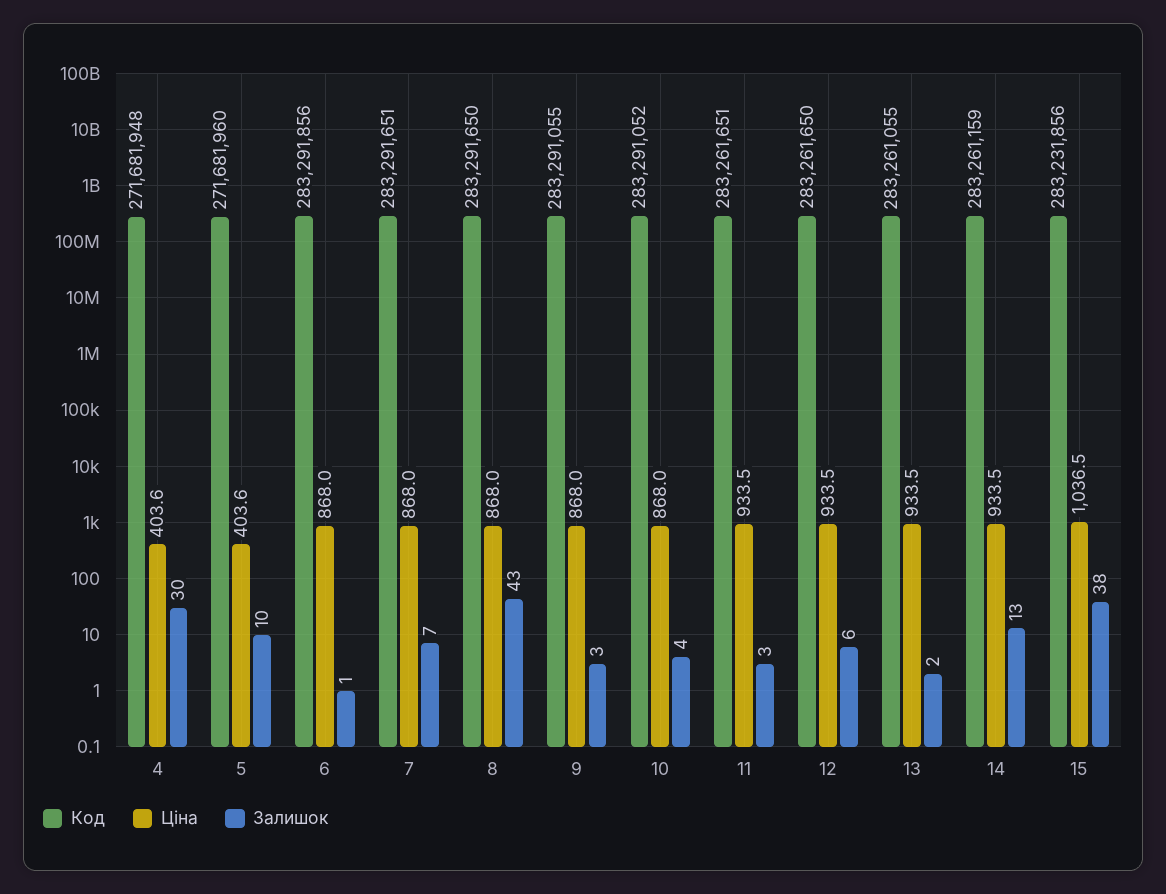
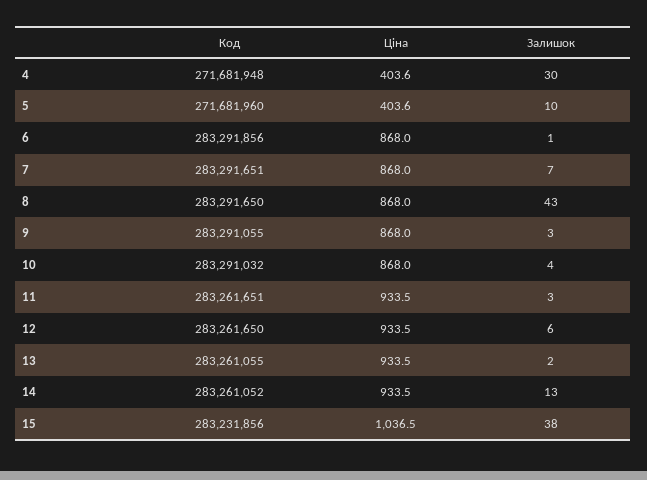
  {
    "Код": {
      "4": 271681948,
      "5": 271681960,
      "6": 283291856,
      "7": 283291651,
      "8": 283291650,
      "9": 283291055,
-     "10": 283291052,
+     "10": 283291032,
      "11": 283261651,
      "12": 283261650,
      "13": 283261055,
-     "14": 283261159,
+     "14": 283261052,
      "15": 283231856
    },
    "Ціна": {
      "4": 403.6,
      "5": 403.6,
      "6": 868,
      "7": 868,
      "8": 868,
      "9": 868,
      "10": 868,
      "11": 933.5,
      "12": 933.5,
      "13": 933.5,
      "14": 933.5,
      "15": 1036.5
    },
    "Залишок": {
      "4": 30,
      "5": 10,
      "6": 1,
      "7": 7,
      "8": 43,
      "9": 3,
      "10": 4,
      "11": 3,
      "12": 6,
      "13": 2,
      "14": 13,
      "15": 38
    }
  }

